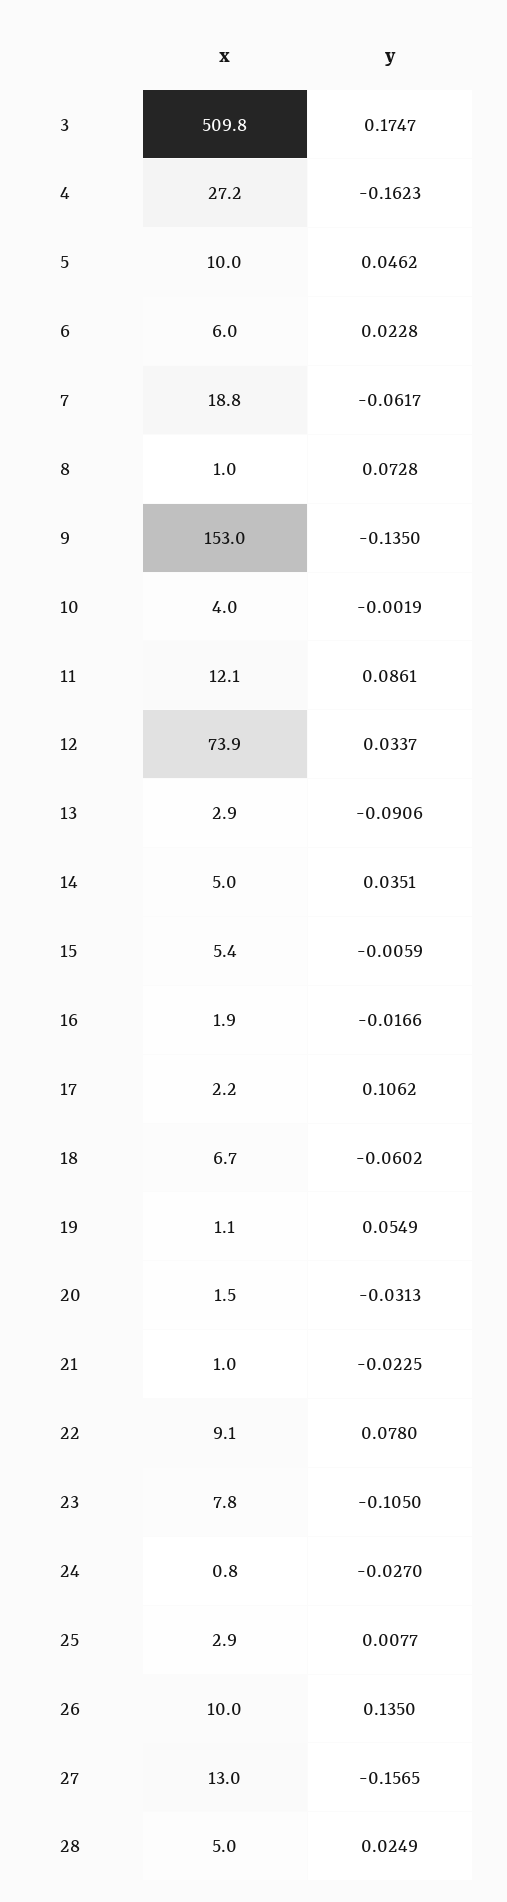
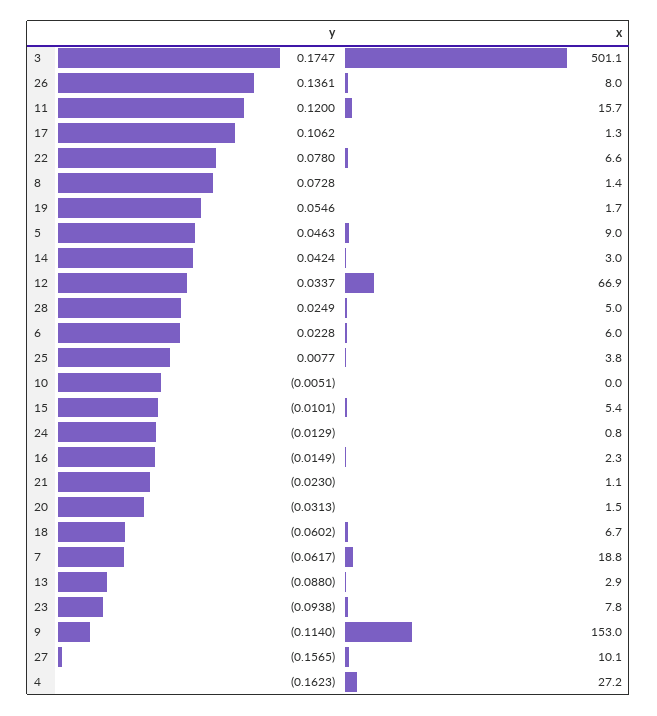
  {
    "x": {
-     "3": 509.8,
+     "3": 501.1,
      "4": 27.2,
-     "5": 10,
+     "5": 9,
      "6": 6,
      "7": 18.8,
-     "8": 1,
+     "8": 1.4,
      "9": 153,
-     "10": 4,
+     "10": 0,
-     "11": 12.1,
+     "11": 15.7,
-     "12": 73.9,
+     "12": 66.9,
      "13": 2.9,
-     "14": 5,
+     "14": 3,
      "15": 5.4,
-     "16": 1.9,
+     "16": 2.3,
-     "17": 2.2,
+     "17": 1.3,
      "18": 6.7,
-     "19": 1.1,
+     "19": 1.7,
      "20": 1.5,
-     "21": 1,
+     "21": 1.1,
-     "22": 9.1,
+     "22": 6.6,
      "23": 7.8,
      "24": 0.8,
-     "25": 2.9,
+     "25": 3.8,
-     "26": 10,
+     "26": 8,
-     "27": 13,
+     "27": 10.1,
      "28": 5
    },
    "y": {
      "3": 0.1747,
      "4": -0.1623,
-     "5": 0.0462,
+     "5": 0.0463,
      "6": 0.0228,
      "7": -0.0617,
      "8": 0.0728,
-     "9": -0.135,
+     "9": -0.114,
-     "10": -0.0019,
+     "10": -0.0051,
-     "11": 0.0861,
+     "11": 0.12,
      "12": 0.0337,
-     "13": -0.0906,
+     "13": -0.088,
-     "14": 0.0351,
+     "14": 0.0424,
-     "15": -0.0059,
+     "15": -0.0101,
-     "16": -0.0166,
+     "16": -0.0149,
      "17": 0.1062,
      "18": -0.0602,
-     "19": 0.0549,
+     "19": 0.0546,
      "20": -0.0313,
-     "21": -0.0225,
+     "21": -0.023,
      "22": 0.078,
-     "23": -0.105,
+     "23": -0.0938,
-     "24": -0.027,
+     "24": -0.0129,
      "25": 0.0077,
-     "26": 0.135,
+     "26": 0.1361,
      "27": -0.1565,
      "28": 0.0249
    }
  }

